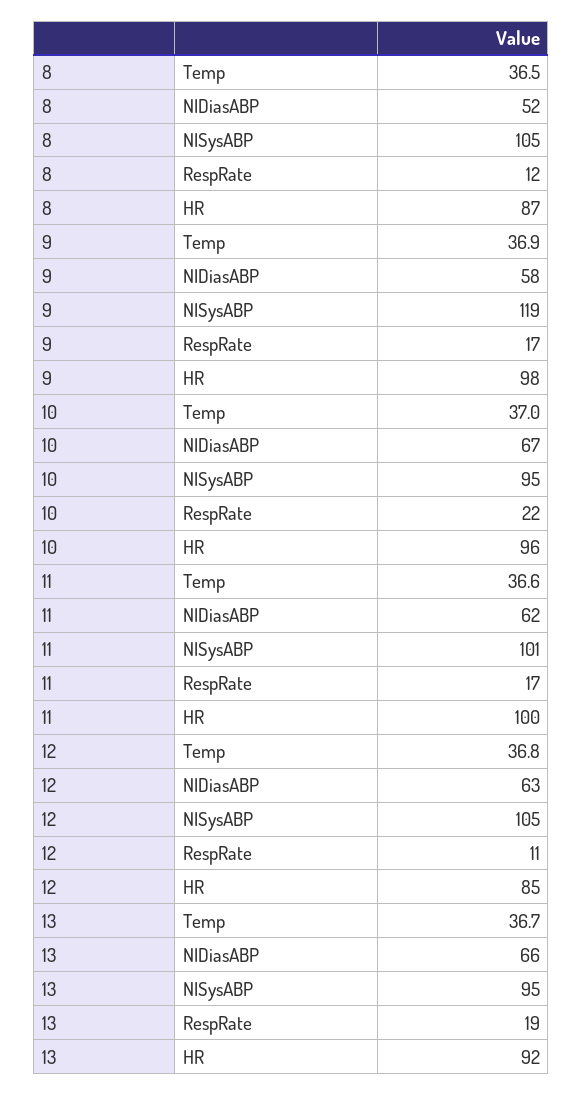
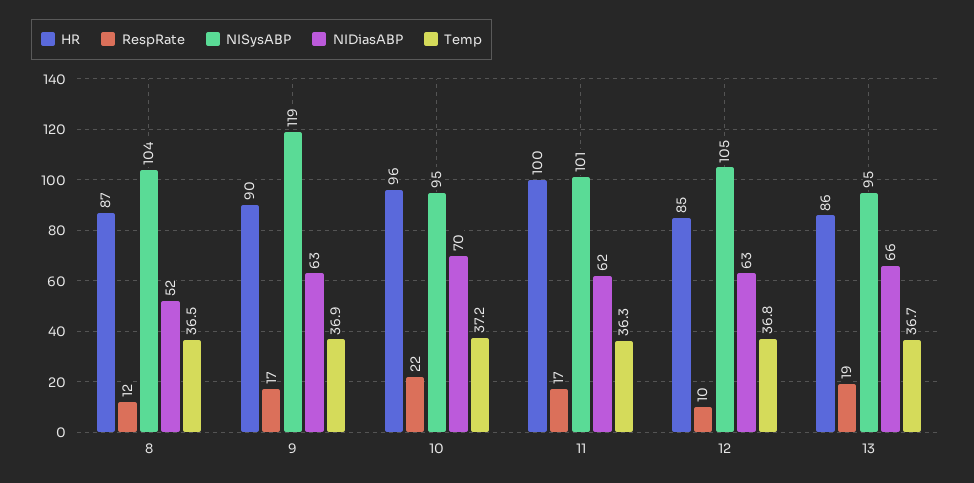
  {
    "Temp": {
      "8": 36.5,
      "9": 36.9,
-     "10": 37,
+     "10": 37.2,
-     "11": 36.6,
+     "11": 36.3,
      "12": 36.8,
      "13": 36.7
    },
    "NIDiasABP": {
      "8": 52,
-     "9": 58,
+     "9": 63,
-     "10": 67,
+     "10": 70,
      "11": 62,
      "12": 63,
      "13": 66
    },
    "NISysABP": {
-     "8": 105,
+     "8": 104,
      "9": 119,
      "10": 95,
      "11": 101,
      "12": 105,
      "13": 95
    },
    "RespRate": {
      "8": 12,
      "9": 17,
      "10": 22,
      "11": 17,
-     "12": 11,
+     "12": 10,
      "13": 19
    },
    "HR": {
      "8": 87,
-     "9": 98,
+     "9": 90,
      "10": 96,
      "11": 100,
      "12": 85,
-     "13": 92
+     "13": 86
    }
  }

